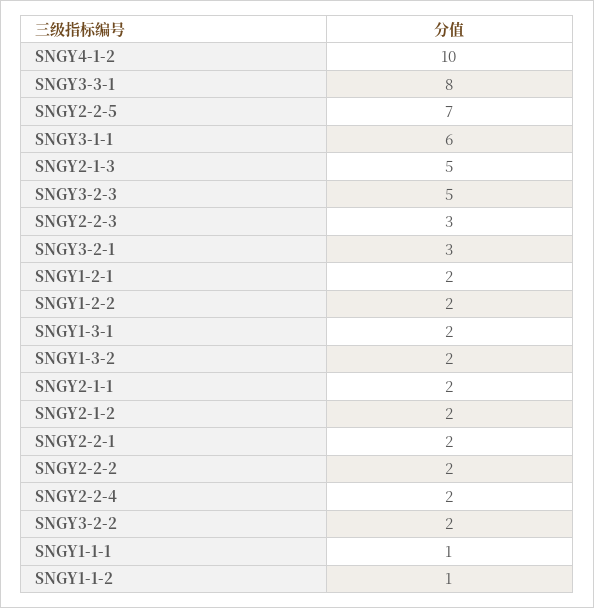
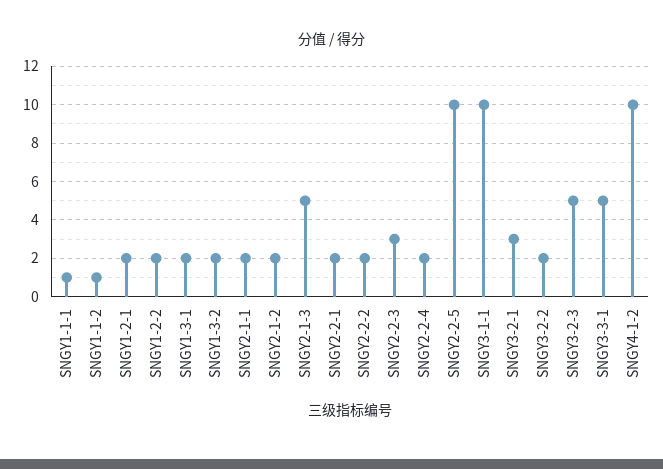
  {
    "SNGY4-1-2": 10,
-   "SNGY3-3-1": 8,
+   "SNGY3-3-1": 5,
-   "SNGY2-2-5": 7,
+   "SNGY2-2-5": 10,
-   "SNGY3-1-1": 6,
+   "SNGY3-1-1": 10,
    "SNGY2-1-3": 5,
    "SNGY3-2-3": 5,
    "SNGY2-2-3": 3,
    "SNGY3-2-1": 3,
    "SNGY1-2-1": 2,
    "SNGY1-2-2": 2,
    "SNGY1-3-1": 2,
    "SNGY1-3-2": 2,
    "SNGY2-1-1": 2,
    "SNGY2-1-2": 2,
    "SNGY2-2-1": 2,
    "SNGY2-2-2": 2,
    "SNGY2-2-4": 2,
    "SNGY3-2-2": 2,
    "SNGY1-1-1": 1,
    "SNGY1-1-2": 1
  }

